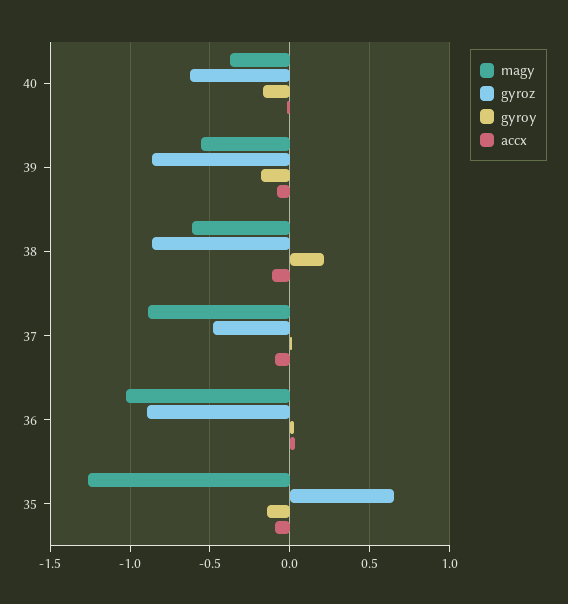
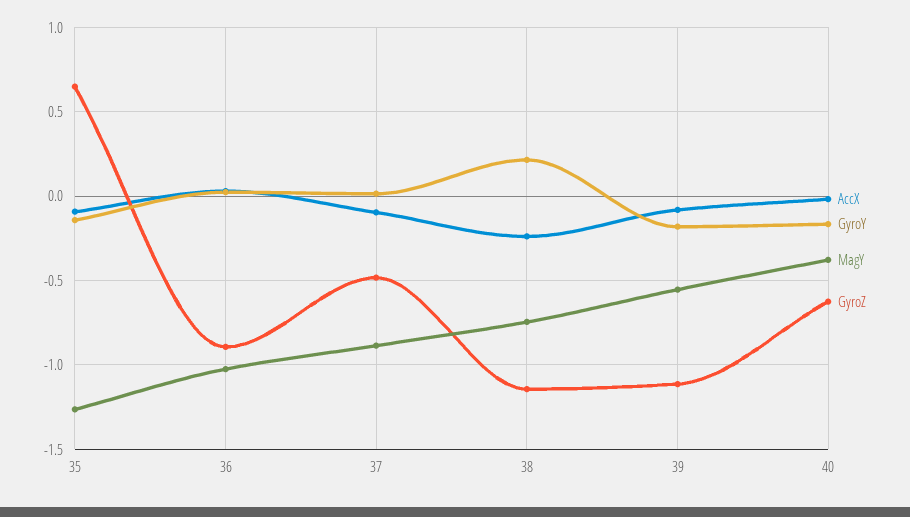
  {
    "magy": {
      "40": -0.4,
      "39": -0.55,
-     "38": -0.6,
+     "38": -0.75,
      "37": -0.9,
      "36": -1,
      "35": -1.25
    },
    "gyroz": {
      "40": -0.6,
-     "39": -0.85,
+     "39": -1.1,
-     "38": -0.85,
+     "38": -1.15,
      "37": -0.5,
      "36": -0.9,
      "35": 0.65
    },
    "gyroy": {
      "40": -0.15,
      "39": -0.2,
      "38": 0.2,
      "37": 0,
      "36": 0,
      "35": -0.15
    },
    "accx": {
      "40": 0,
      "39": -0.1,
-     "38": -0.1,
+     "38": -0.25,
      "37": -0.1,
      "36": 0.05,
      "35": -0.1
    }
  }

